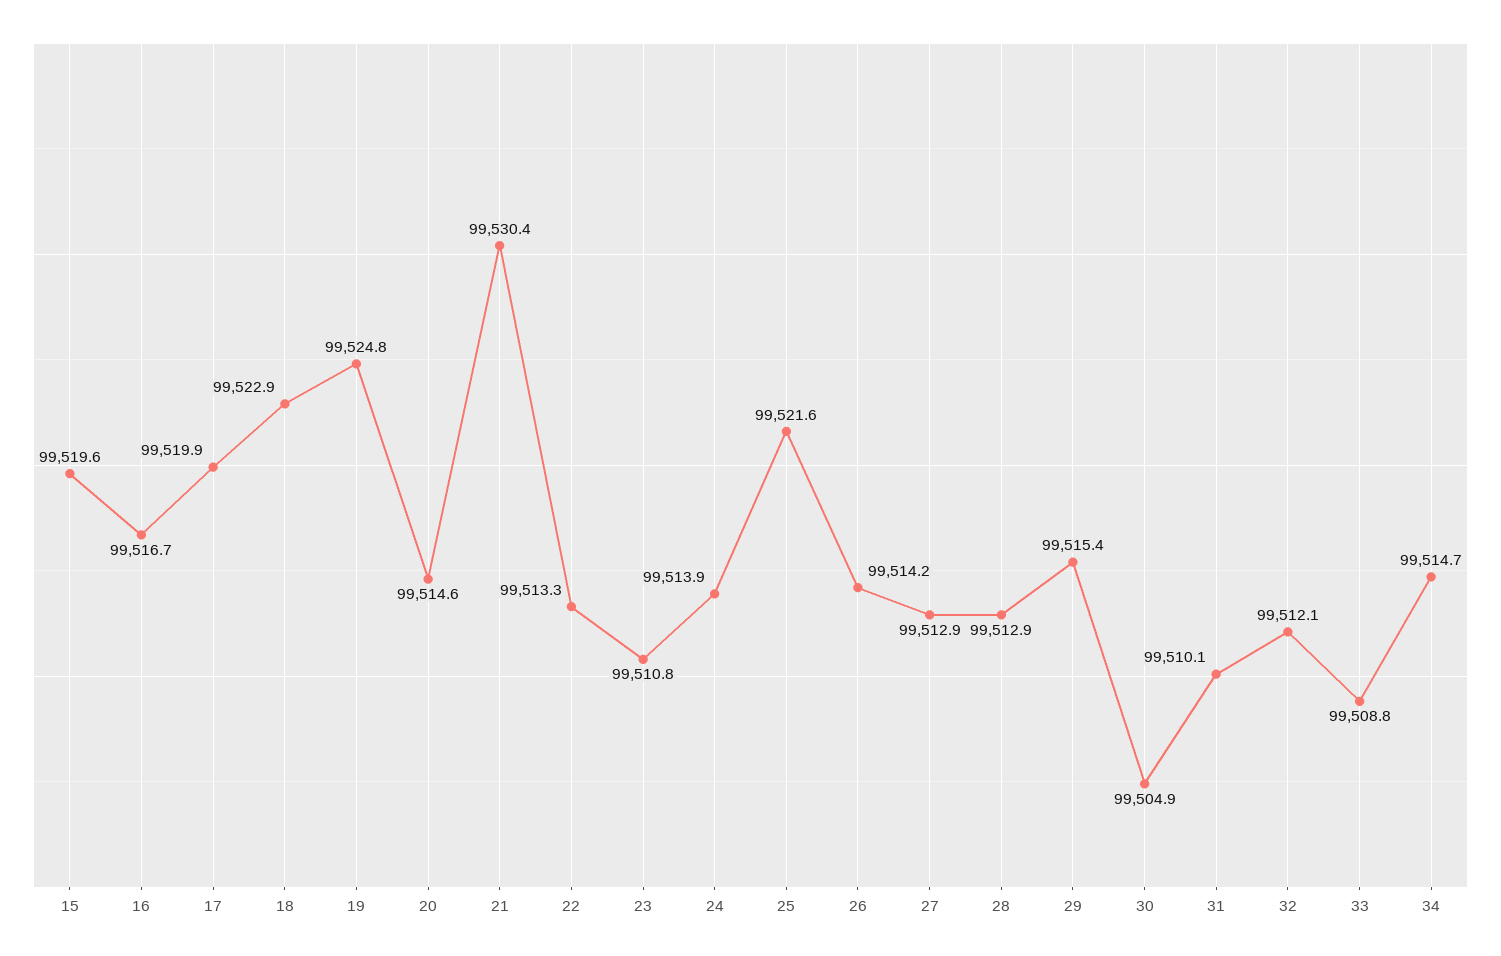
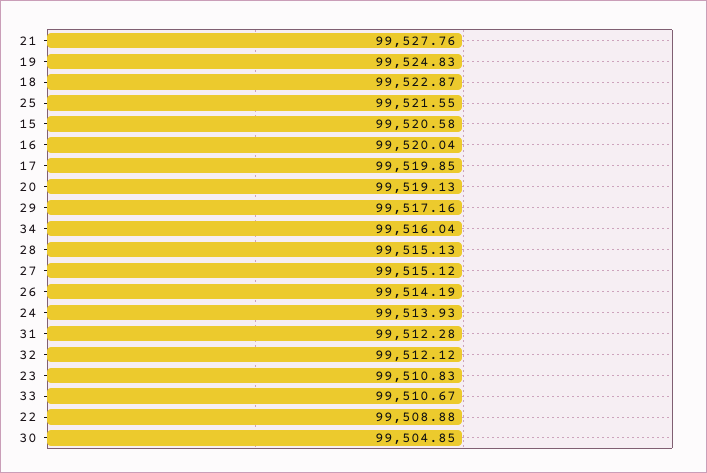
  {
-   "15": 99519.6,
+   "15": 99520.58,
-   "16": 99516.7,
+   "16": 99520.04,
    "17": 99519.85,
    "18": 99522.87,
    "19": 99524.83,
-   "20": 99514.6,
+   "20": 99519.13,
-   "21": 99530.4,
+   "21": 99527.76,
-   "22": 99513.3,
+   "22": 99508.88,
    "23": 99510.83,
    "24": 99513.93,
    "25": 99521.55,
    "26": 99514.19,
-   "27": 99512.9,
+   "27": 99515.12,
-   "28": 99512.9,
+   "28": 99515.13,
-   "29": 99515.4,
+   "29": 99517.16,
    "30": 99504.85,
-   "31": 99510.1,
+   "31": 99512.28,
    "32": 99512.12,
-   "33": 99508.8,
+   "33": 99510.67,
-   "34": 99514.7
+   "34": 99516.04
  }

